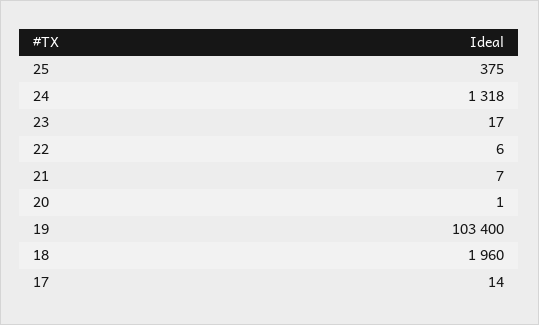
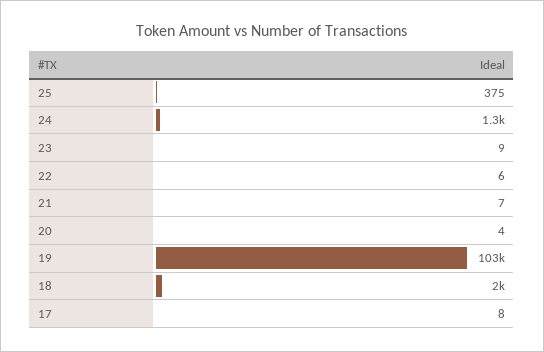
  {
    "25": 375,
    "24": 1318,
-   "23": 17,
+   "23": 9,
    "22": 6,
    "21": 7,
-   "20": 1,
+   "20": 4,
    "19": 103400,
    "18": 1960,
-   "17": 14
+   "17": 8
  }

